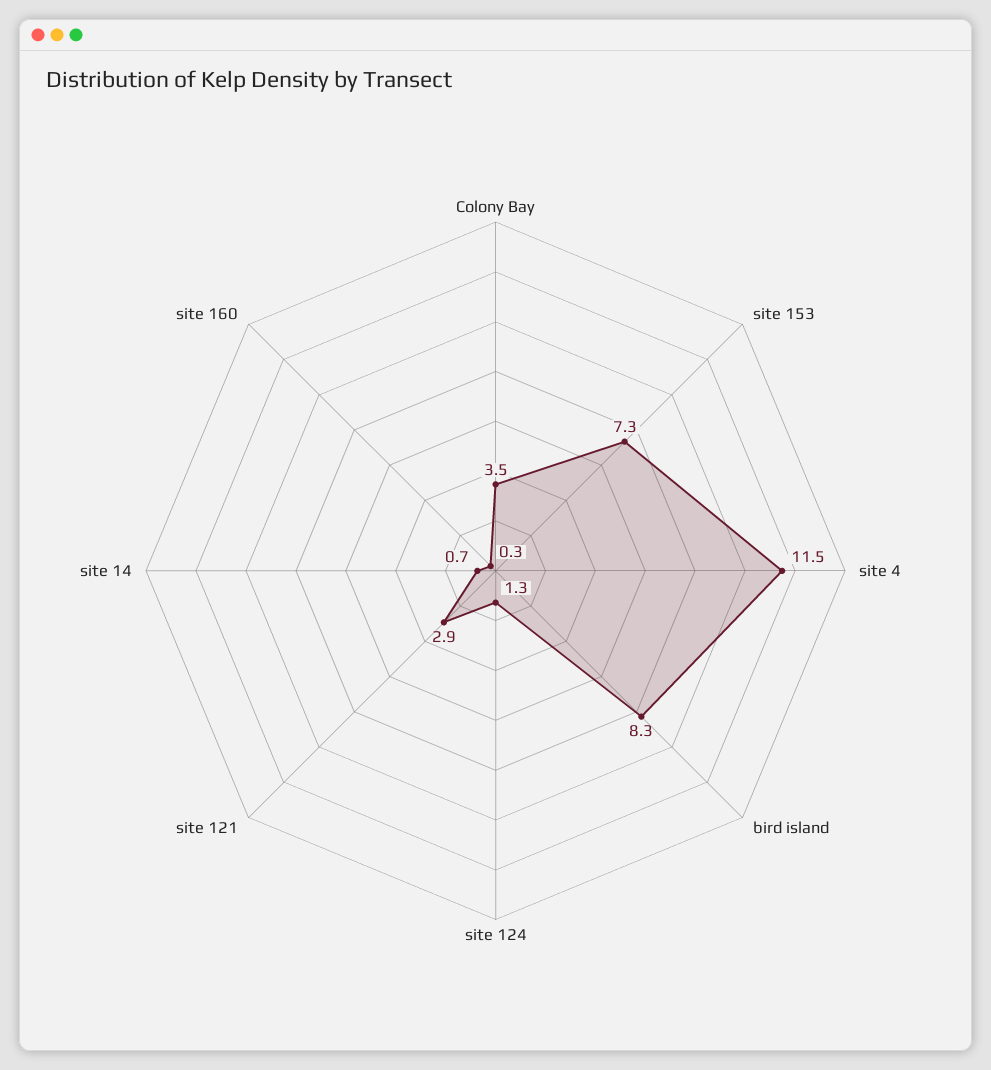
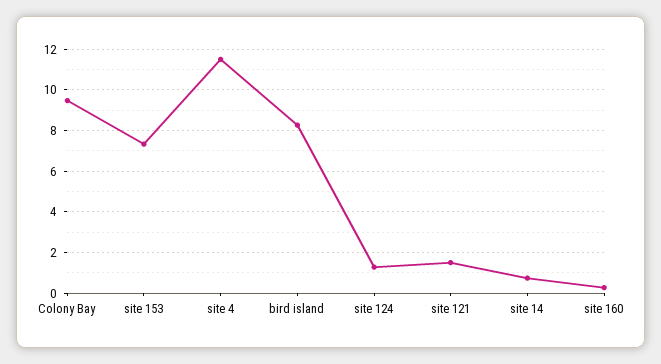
  {
-   "Colony Bay": 3.5,
+   "Colony Bay": 9.5,
    "site 153": 7.3,
    "site 4": 11.5,
    "bird island": 8.3,
    "site 124": 1.3,
-   "site 121": 2.9,
+   "site 121": 1.5,
    "site 14": 0.7,
    "site 160": 0.3
  }

